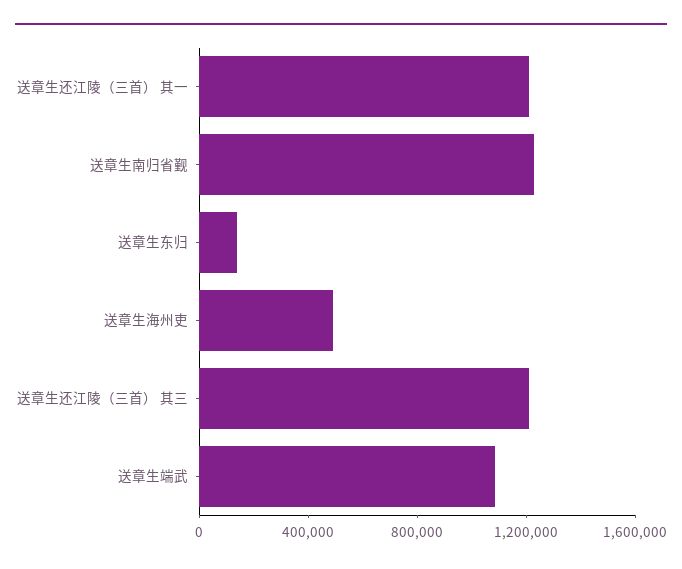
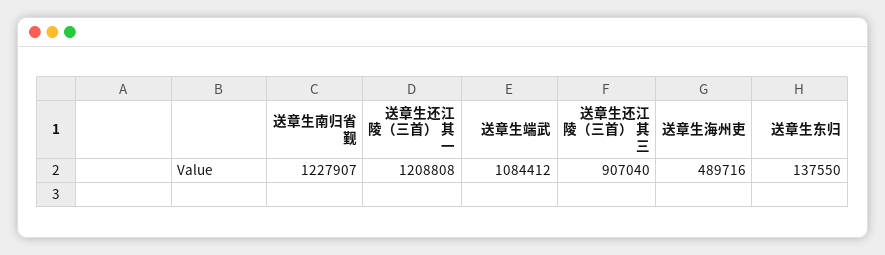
  {
    "送章生还江陵（三首） 其一": 1208808,
    "送章生南归省觐": 1227907,
    "送章生东归": 137550,
    "送章生海州吏": 489716,
-   "送章生还江陵（三首） 其三": 1200000,
+   "送章生还江陵（三首） 其三": 907040,
    "送章生端武": 1084412
  }

